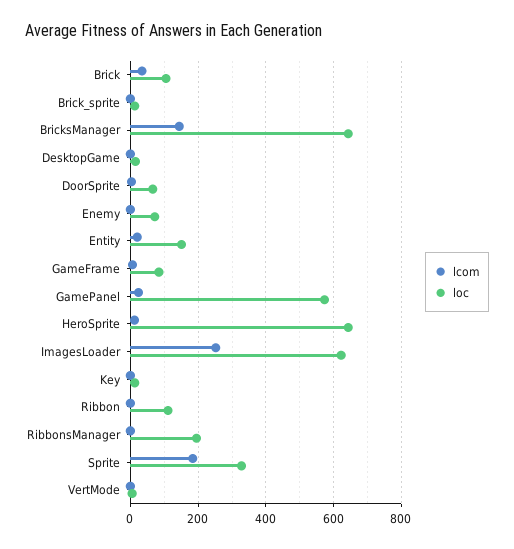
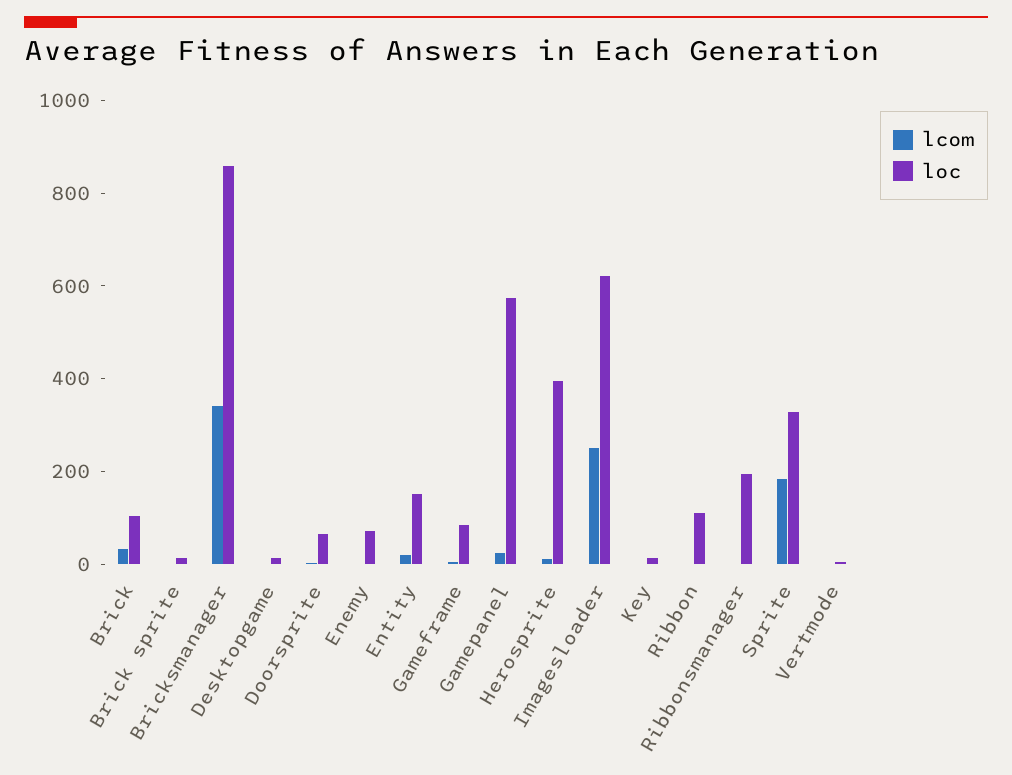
  {
    "lcom": {
      "Brick": 40,
      "Brick_sprite": 0,
-     "BricksManager": 140,
+     "BricksManager": 350,
      "DesktopGame": 0,
      "DoorSprite": 0,
      "Enemy": 0,
      "Entity": 20,
      "GameFrame": 0,
      "GamePanel": 20,
      "HeroSprite": 20,
      "ImagesLoader": 260,
      "Key": 0,
      "Ribbon": 0,
      "RibbonsManager": 0,
      "Sprite": 180,
      "VertMode": 0
    },
    "loc": {
      "Brick": 100,
      "Brick_sprite": 20,
-     "BricksManager": 640,
+     "BricksManager": 850,
      "DesktopGame": 20,
      "DoorSprite": 60,
      "Enemy": 80,
      "Entity": 160,
      "GameFrame": 80,
      "GamePanel": 580,
-     "HeroSprite": 640,
+     "HeroSprite": 400,
      "ImagesLoader": 620,
      "Key": 20,
      "Ribbon": 120,
      "RibbonsManager": 200,
      "Sprite": 320,
      "VertMode": 0
    }
  }

